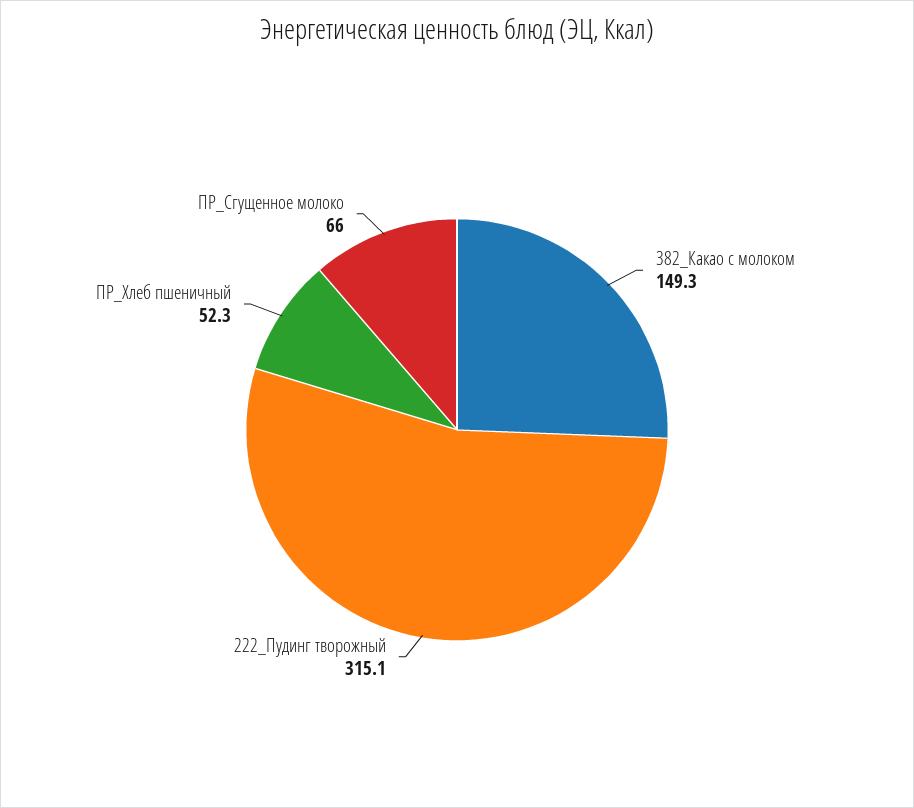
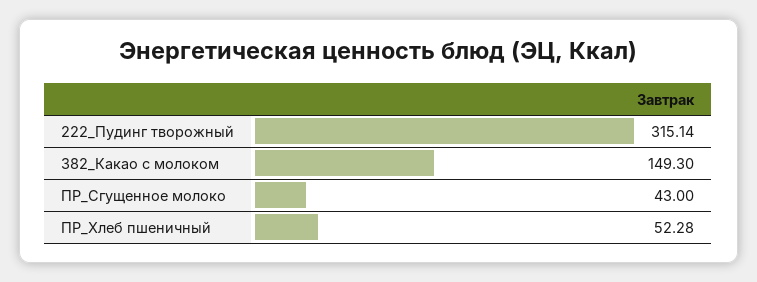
  {
    "382_Какао с молоком": 149.3,
    "222_Пудинг творожный": 315.14,
    "ПР_Хлеб пшеничный": 52.28,
-   "ПР_Сгущенное молоко": 66
+   "ПР_Сгущенное молоко": 43
  }

